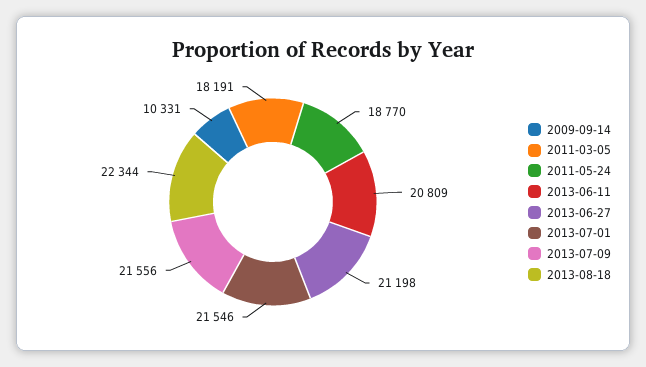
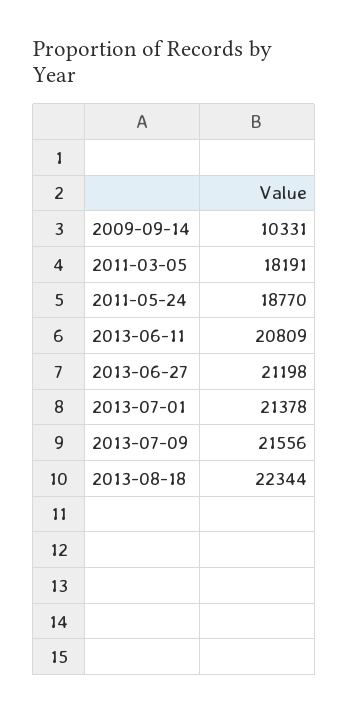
  {
    "2009-09-14": 10331,
    "2011-03-05": 18191,
    "2011-05-24": 18770,
    "2013-06-11": 20809,
    "2013-06-27": 21198,
-   "2013-07-01": 21546,
+   "2013-07-01": 21378,
    "2013-07-09": 21556,
    "2013-08-18": 22344
  }

